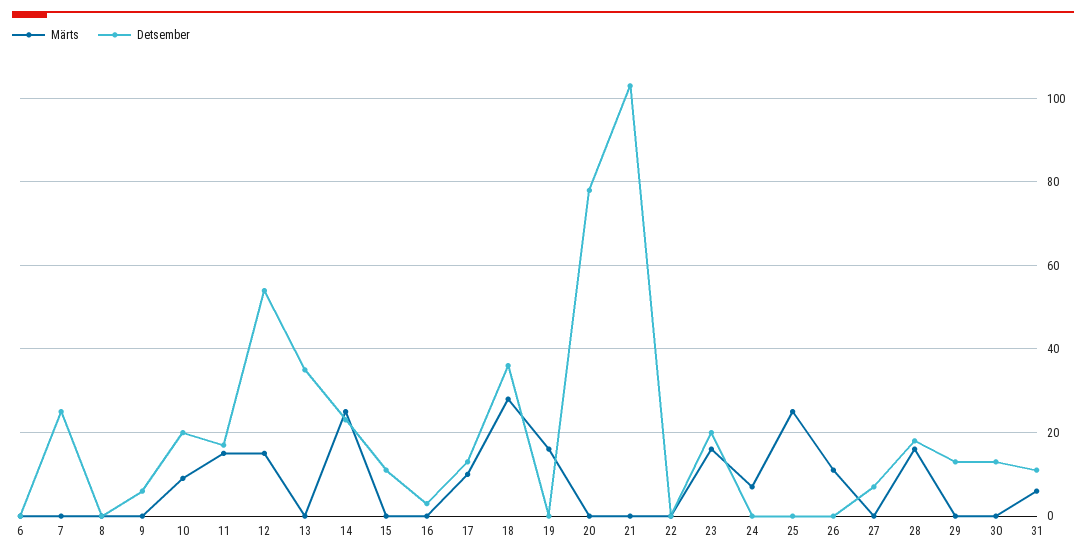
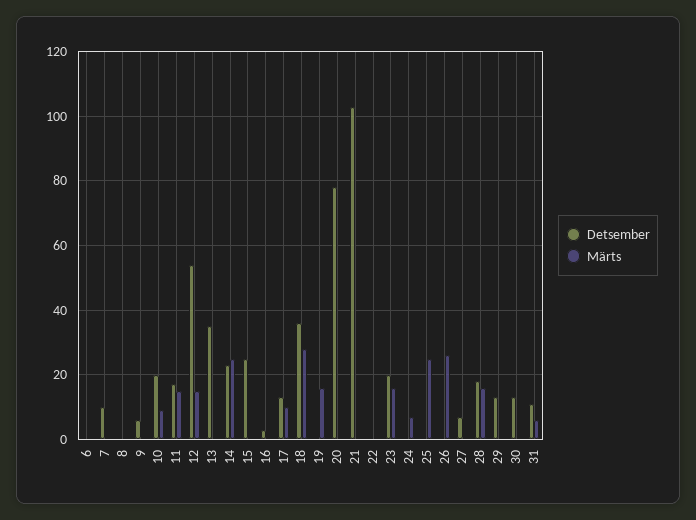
  {
    "Märts": {
      "6": 0,
      "7": 0,
      "8": 0,
      "9": 0,
      "10": 10,
      "11": 15,
      "12": 15,
      "13": 0,
      "14": 25,
      "15": 0,
      "16": 0,
      "17": 10,
      "18": 30,
      "19": 15,
      "20": 0,
      "21": 0,
      "22": 0,
      "23": 15,
      "24": 5,
      "25": 25,
-     "26": 10,
+     "26": 25,
      "27": 0,
      "28": 15,
      "29": 0,
      "30": 0,
      "31": 5
    },
    "Detsember": {
      "6": 0,
-     "7": 25,
+     "7": 10,
      "8": 0,
      "9": 5,
      "10": 20,
      "11": 15,
      "12": 55,
      "13": 35,
      "14": 25,
-     "15": 10,
+     "15": 25,
      "16": 5,
      "17": 15,
      "18": 35,
      "19": 0,
      "20": 80,
      "21": 105,
      "22": 0,
      "23": 20,
      "24": 0,
      "25": 0,
      "26": 0,
      "27": 5,
      "28": 20,
      "29": 15,
      "30": 15,
      "31": 10
    }
  }

